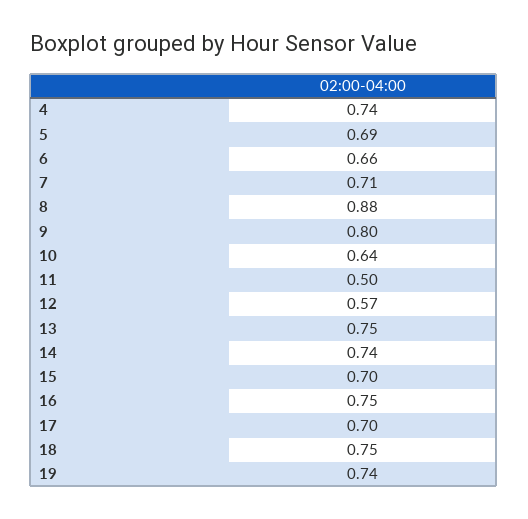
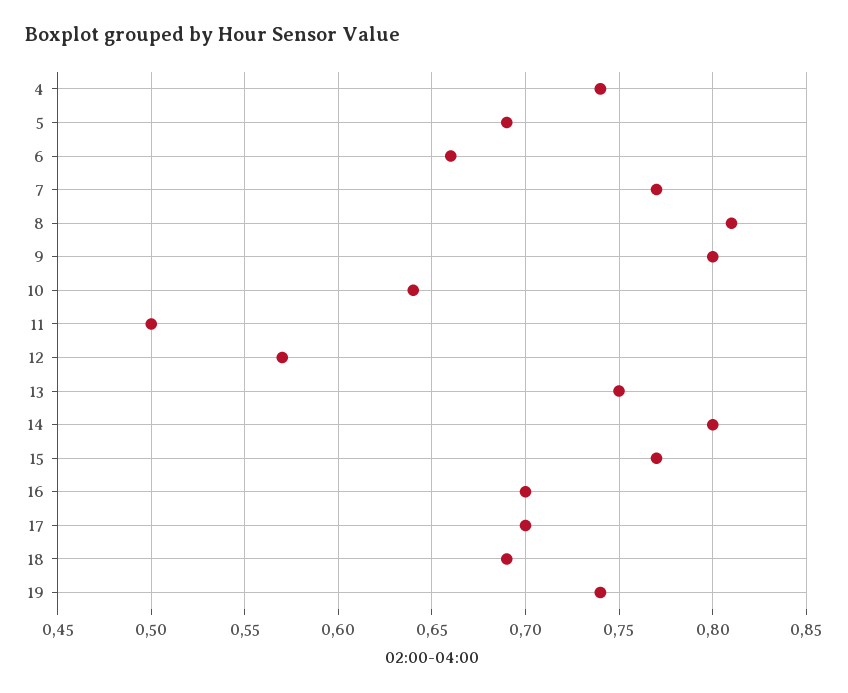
  {
    "4": 0.74,
    "5": 0.69,
    "6": 0.66,
-   "7": 0.71,
+   "7": 0.77,
-   "8": 0.88,
+   "8": 0.81,
    "9": 0.8,
    "10": 0.64,
    "11": 0.5,
    "12": 0.57,
    "13": 0.75,
-   "14": 0.74,
+   "14": 0.8,
-   "15": 0.7,
+   "15": 0.77,
-   "16": 0.75,
+   "16": 0.7,
    "17": 0.7,
-   "18": 0.75,
+   "18": 0.69,
    "19": 0.74
  }

